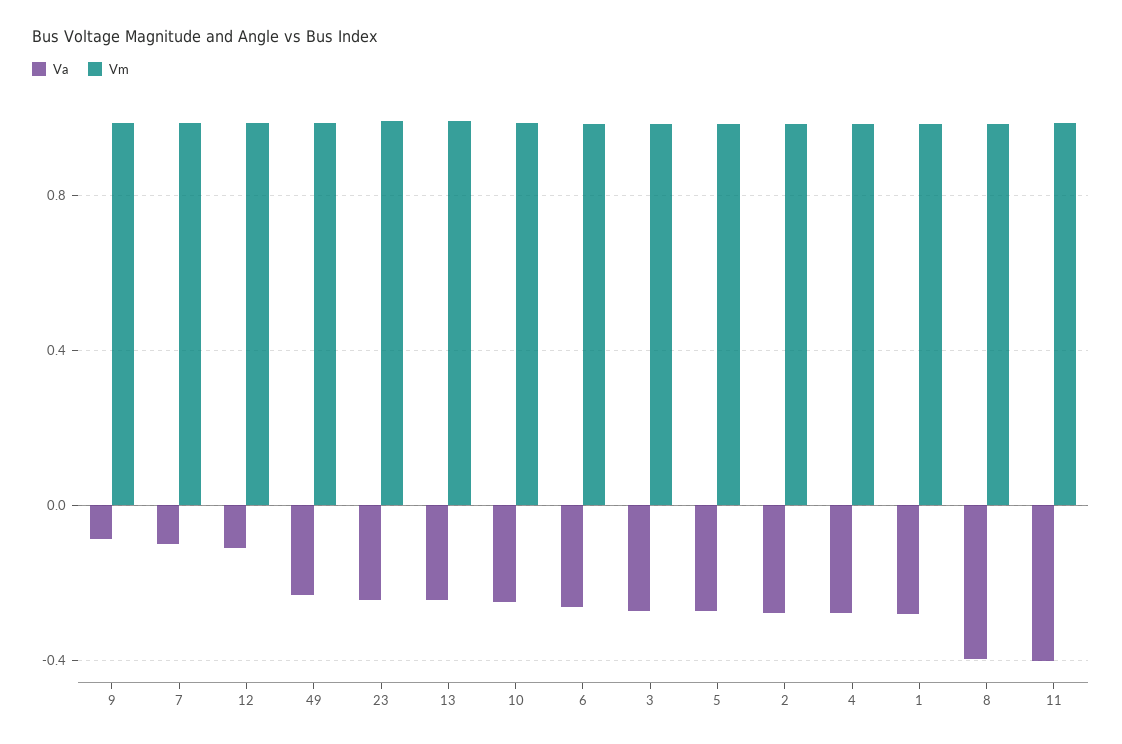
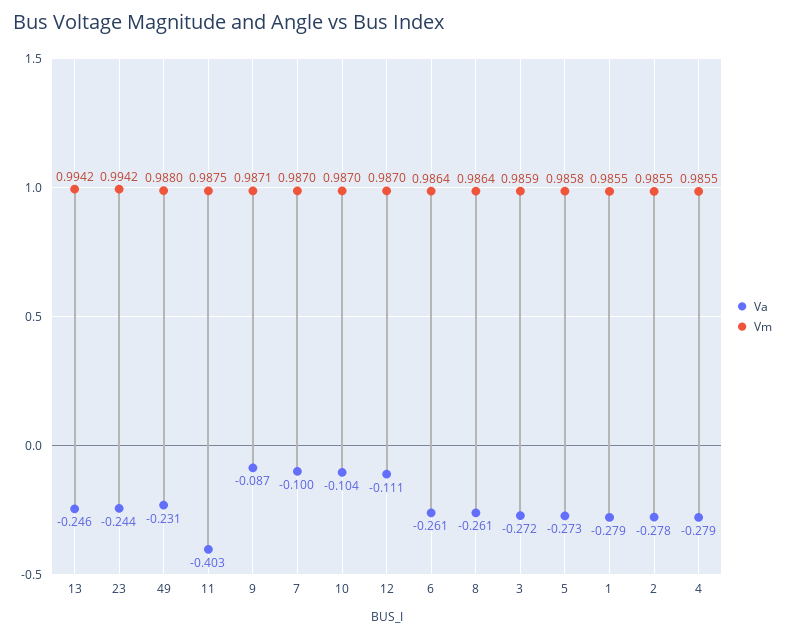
  {
    "Va": {
      "9": -0.087,
      "7": -0.1,
      "12": -0.111,
      "49": -0.231,
      "23": -0.244,
      "13": -0.246,
-     "10": -0.25,
+     "10": -0.104,
      "6": -0.261,
      "3": -0.272,
      "5": -0.273,
      "2": -0.278,
      "4": -0.279,
      "1": -0.279,
-     "8": -0.4,
+     "8": -0.261,
      "11": -0.403
    },
    "Vm": {
      "9": 0.9871,
      "7": 0.987,
      "12": 0.987,
      "49": 0.988,
      "23": 0.9942,
      "13": 0.9942,
      "10": 0.987,
      "6": 0.9864,
      "3": 0.9859,
      "5": 0.9858,
      "2": 0.9855,
      "4": 0.9855,
      "1": 0.9855,
      "8": 0.9864,
      "11": 0.9875
    }
  }

